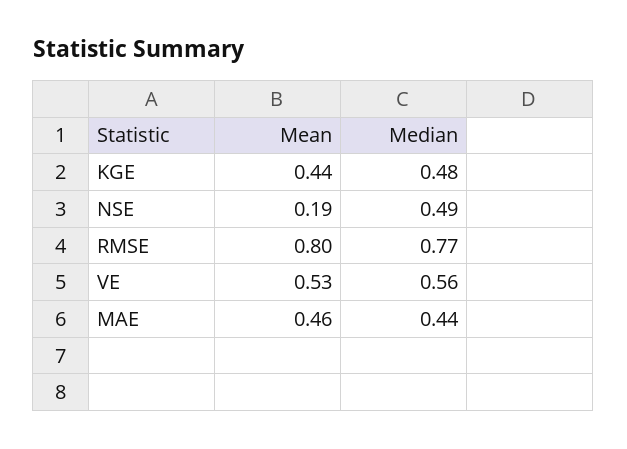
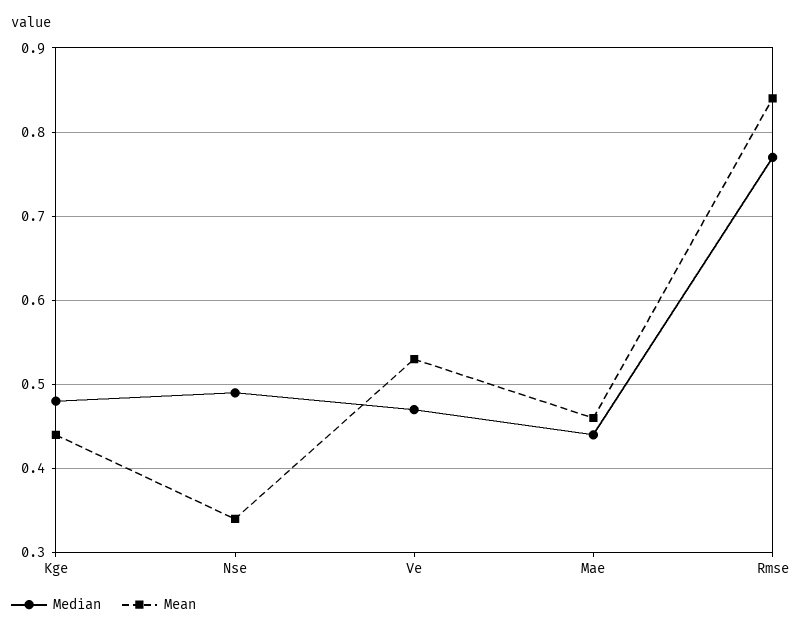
  {
    "Mean": {
      "KGE": 0.44,
-     "NSE": 0.19,
+     "NSE": 0.34,
-     "RMSE": 0.8,
+     "RMSE": 0.84,
      "VE": 0.53,
      "MAE": 0.46
    },
    "Median": {
      "KGE": 0.48,
      "NSE": 0.49,
      "RMSE": 0.77,
-     "VE": 0.56,
+     "VE": 0.47,
      "MAE": 0.44
    }
  }

